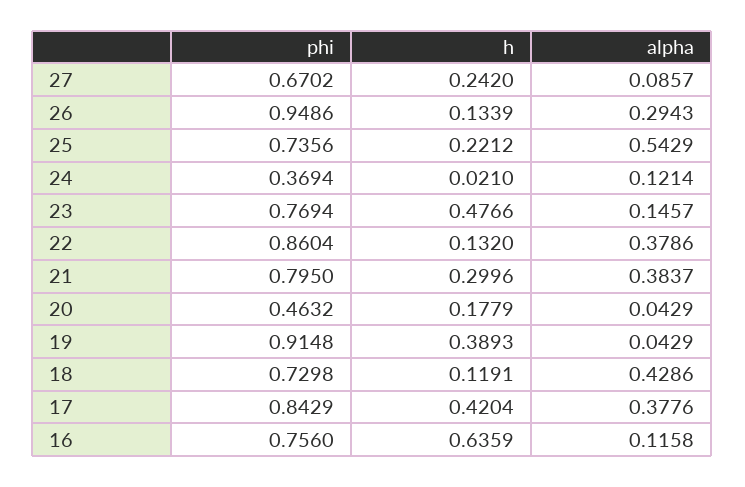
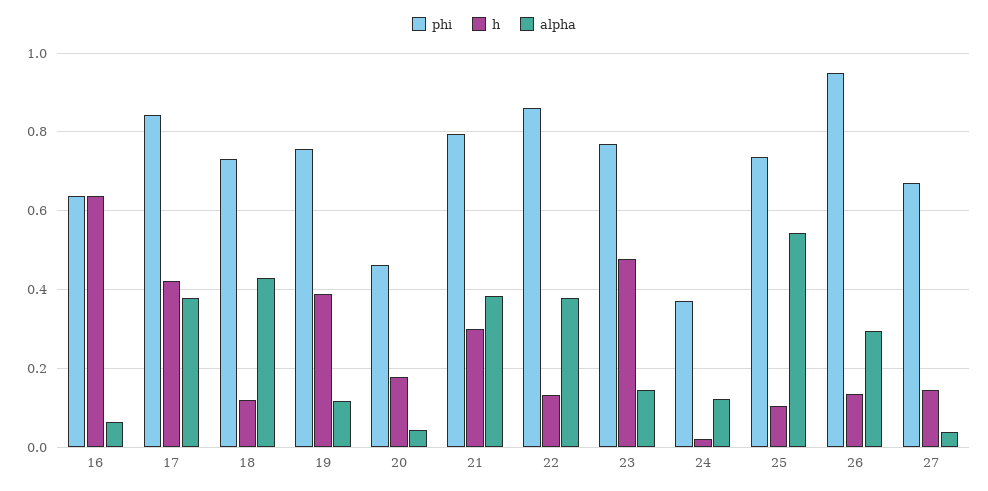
  {
    "phi": {
      "27": 0.6702,
      "26": 0.9486,
      "25": 0.7356,
      "24": 0.3694,
      "23": 0.7694,
      "22": 0.8604,
      "21": 0.795,
      "20": 0.4632,
-     "19": 0.9148,
+     "19": 0.76,
      "18": 0.7298,
      "17": 0.8429,
-     "16": 0.756
+     "16": 0.64
    },
    "h": {
-     "27": 0.242,
+     "27": 0.14,
      "26": 0.1339,
-     "25": 0.2212,
+     "25": 0.1,
      "24": 0.021,
      "23": 0.4766,
      "22": 0.132,
      "21": 0.2996,
      "20": 0.1779,
      "19": 0.3893,
      "18": 0.1191,
      "17": 0.4204,
      "16": 0.6359
    },
    "alpha": {
-     "27": 0.0857,
+     "27": 0.04,
      "26": 0.2943,
      "25": 0.5429,
      "24": 0.1214,
      "23": 0.1457,
      "22": 0.3786,
      "21": 0.3837,
      "20": 0.0429,
-     "19": 0.0429,
+     "19": 0.12,
      "18": 0.4286,
      "17": 0.3776,
-     "16": 0.1158
+     "16": 0.06
    }
  }

